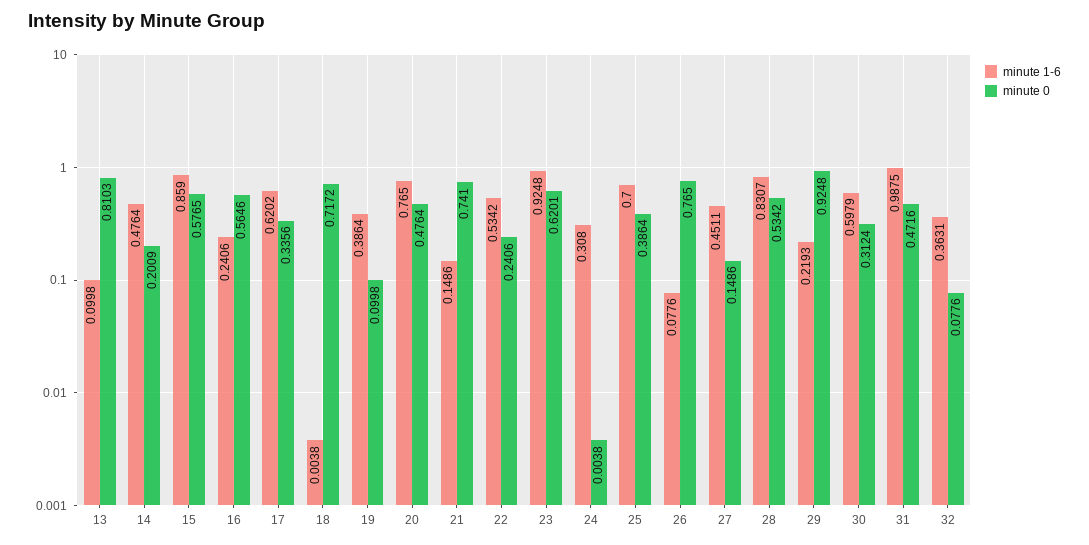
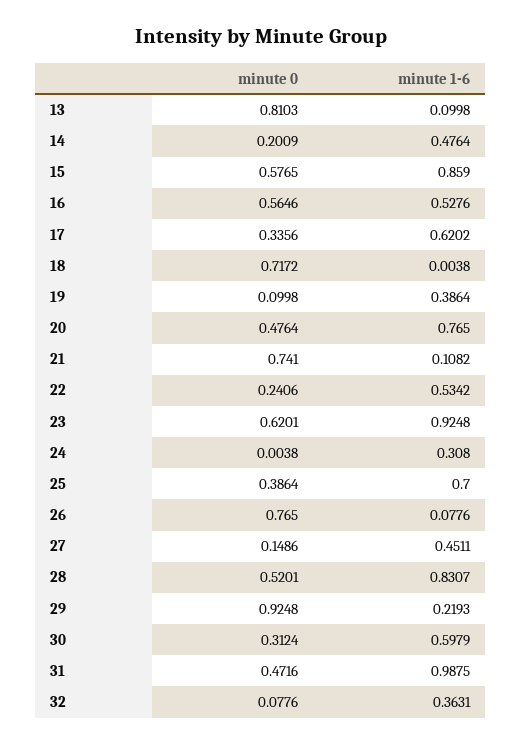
  {
    "minute 1-6": {
      "13": 0.0998,
      "14": 0.4764,
      "15": 0.859,
-     "16": 0.2406,
+     "16": 0.5276,
      "17": 0.6202,
      "18": 0.0038,
      "19": 0.3864,
      "20": 0.765,
-     "21": 0.1486,
+     "21": 0.1082,
      "22": 0.5342,
      "23": 0.9248,
      "24": 0.308,
      "25": 0.7,
      "26": 0.0776,
      "27": 0.4511,
      "28": 0.8307,
      "29": 0.2193,
      "30": 0.5979,
      "31": 0.9875,
      "32": 0.3631
    },
    "minute 0": {
      "13": 0.8103,
      "14": 0.2009,
      "15": 0.5765,
      "16": 0.5646,
      "17": 0.3356,
      "18": 0.7172,
      "19": 0.0998,
      "20": 0.4764,
      "21": 0.741,
      "22": 0.2406,
      "23": 0.6201,
      "24": 0.0038,
      "25": 0.3864,
      "26": 0.765,
      "27": 0.1486,
-     "28": 0.5342,
+     "28": 0.5201,
      "29": 0.9248,
      "30": 0.3124,
      "31": 0.4716,
      "32": 0.0776
    }
  }

